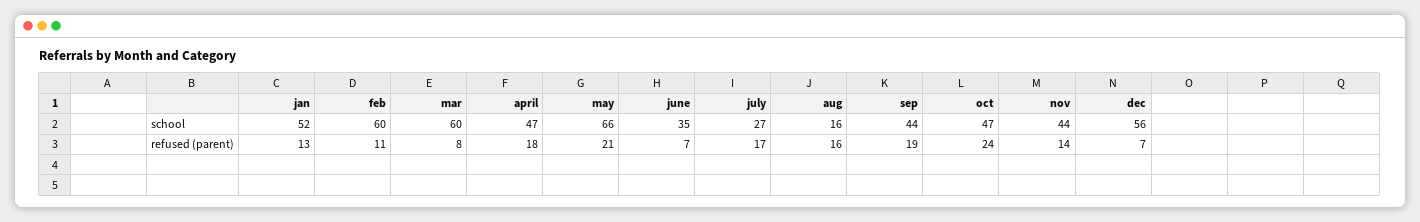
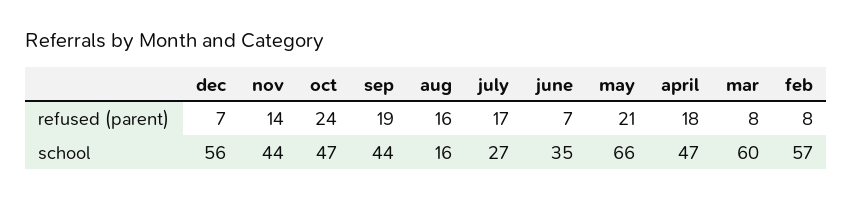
  {
-   "jan": {
-     "school": 52,
-     "refused (parent)": 13
-   },
    "feb": {
-     "school": 60,
+     "school": 57,
-     "refused (parent)": 11
+     "refused (parent)": 8
    },
    "mar": {
      "school": 60,
      "refused (parent)": 8
    },
    "april": {
      "school": 47,
      "refused (parent)": 18
    },
    "may": {
      "school": 66,
      "refused (parent)": 21
    },
    "june": {
      "school": 35,
      "refused (parent)": 7
    },
    "july": {
      "school": 27,
      "refused (parent)": 17
    },
    "aug": {
      "school": 16,
      "refused (parent)": 16
    },
    "sep": {
      "school": 44,
      "refused (parent)": 19
    },
    "oct": {
      "school": 47,
      "refused (parent)": 24
    },
    "nov": {
      "school": 44,
      "refused (parent)": 14
    },
    "dec": {
      "school": 56,
      "refused (parent)": 7
    }
  }

